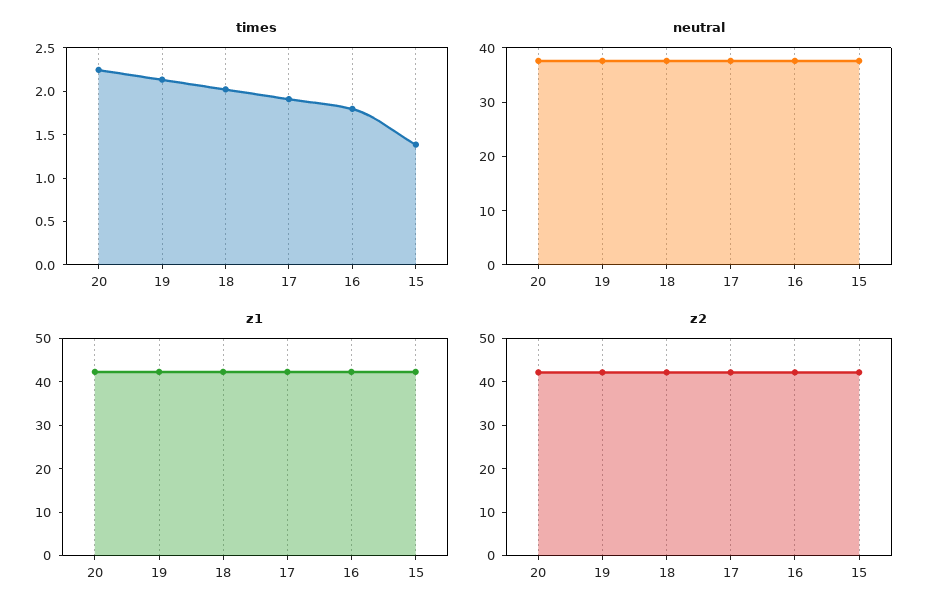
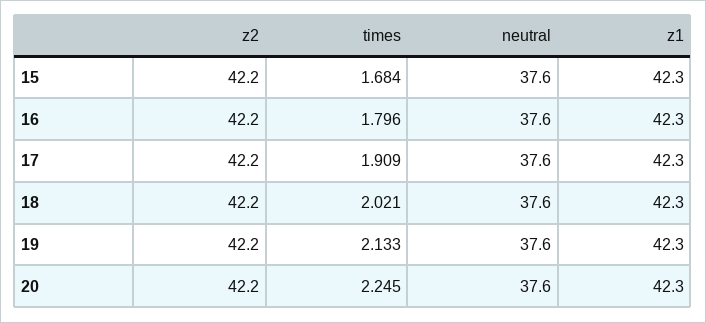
  {
    "times": {
      "20": 2.245,
      "19": 2.133,
      "18": 2.021,
      "17": 1.909,
      "16": 1.796,
-     "15": 1.4
+     "15": 1.684
    },
    "neutral": {
      "20": 37.6,
      "19": 37.6,
      "18": 37.6,
      "17": 37.6,
      "16": 37.6,
      "15": 37.6
    },
    "z1": {
      "20": 42.3,
      "19": 42.3,
      "18": 42.3,
      "17": 42.3,
      "16": 42.3,
      "15": 42.3
    },
    "z2": {
      "20": 42.2,
      "19": 42.2,
      "18": 42.2,
      "17": 42.2,
      "16": 42.2,
      "15": 42.2
    }
  }

